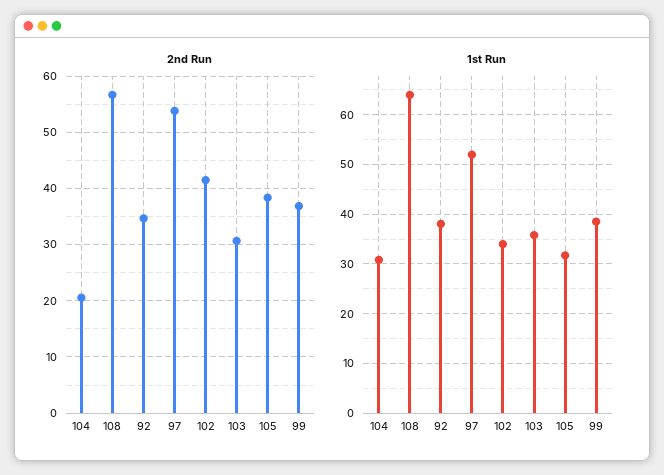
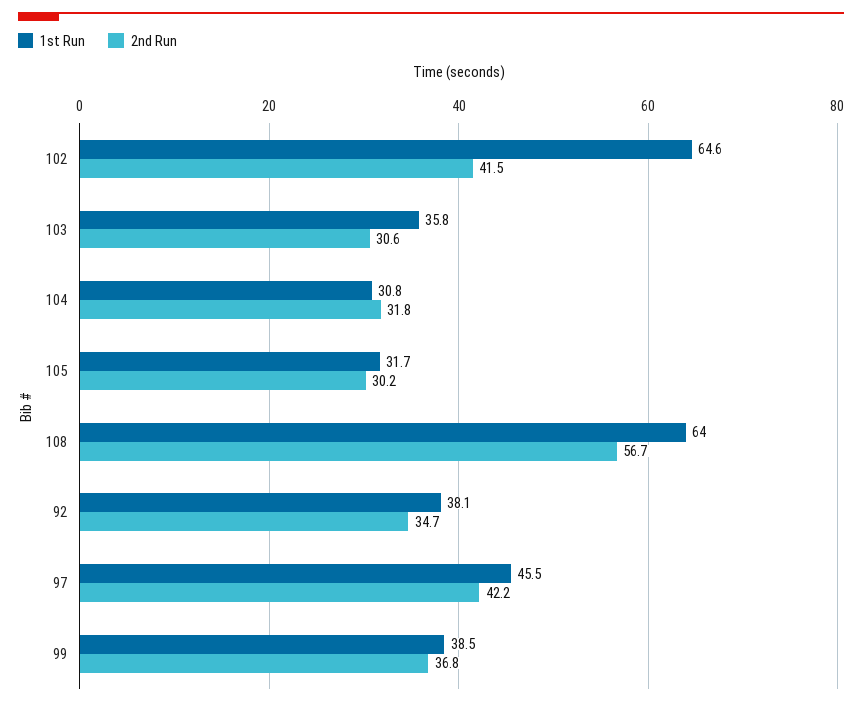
  {
    "2nd Run": {
-     "104": 20,
+     "104": 31.8,
      "108": 56.7,
      "92": 34.7,
-     "97": 54,
+     "97": 42.2,
      "102": 41.5,
      "103": 30.6,
-     "105": 38,
+     "105": 30.2,
      "99": 36.8
    },
    "1st Run": {
      "104": 30.8,
      "108": 64,
      "92": 38.1,
-     "97": 52,
+     "97": 45.5,
-     "102": 34,
+     "102": 64.6,
      "103": 35.8,
      "105": 31.7,
      "99": 38.5
    }
  }

